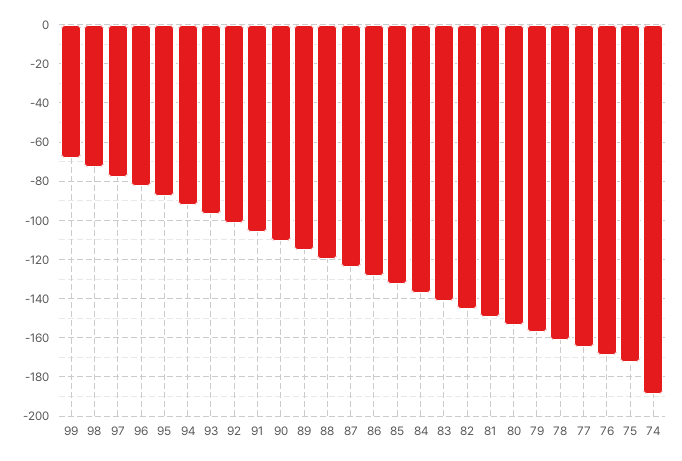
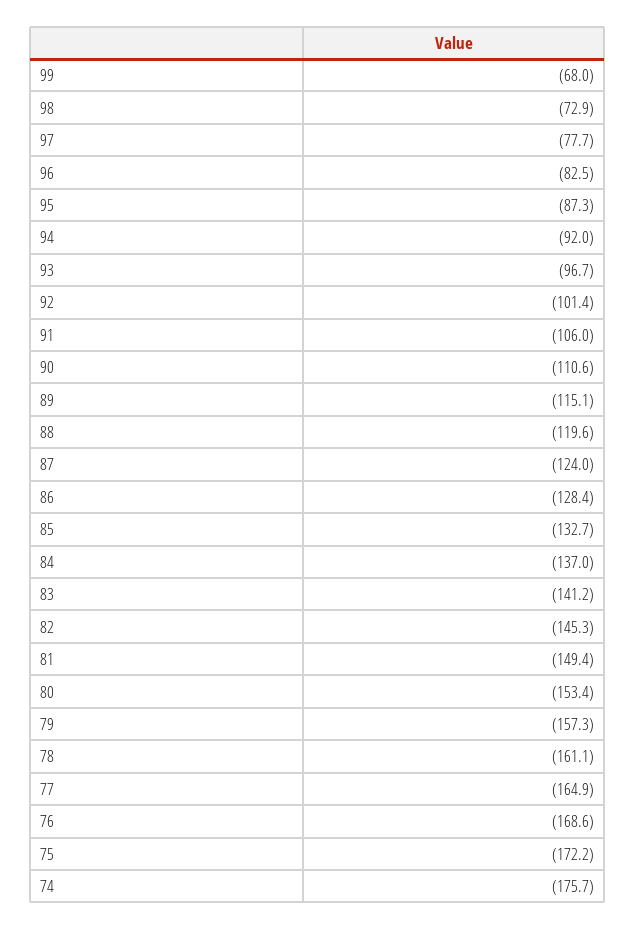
  {
    "99": -68,
    "98": -72.9,
    "97": -77.7,
    "96": -82.5,
    "95": -87.3,
    "94": -92,
    "93": -96.7,
    "92": -101.4,
    "91": -106,
    "90": -110.6,
    "89": -115.1,
    "88": -119.6,
    "87": -124,
    "86": -128.4,
    "85": -132.7,
    "84": -137,
    "83": -141.2,
    "82": -145.3,
    "81": -149.4,
    "80": -153.4,
    "79": -157.3,
    "78": -161.1,
    "77": -164.9,
    "76": -168.6,
    "75": -172.2,
-   "74": -190
+   "74": -175.7
  }

